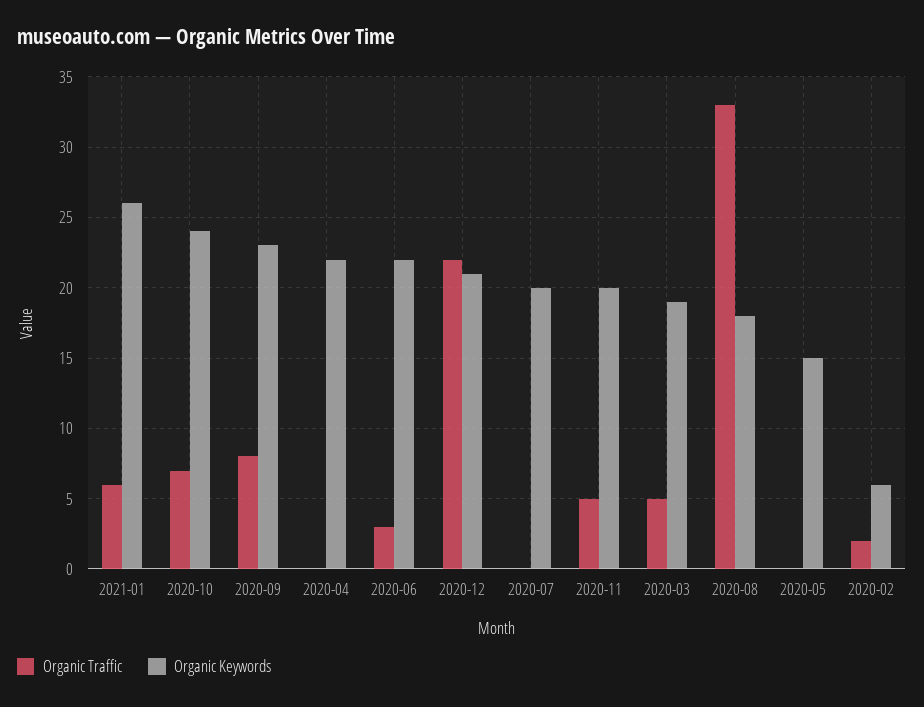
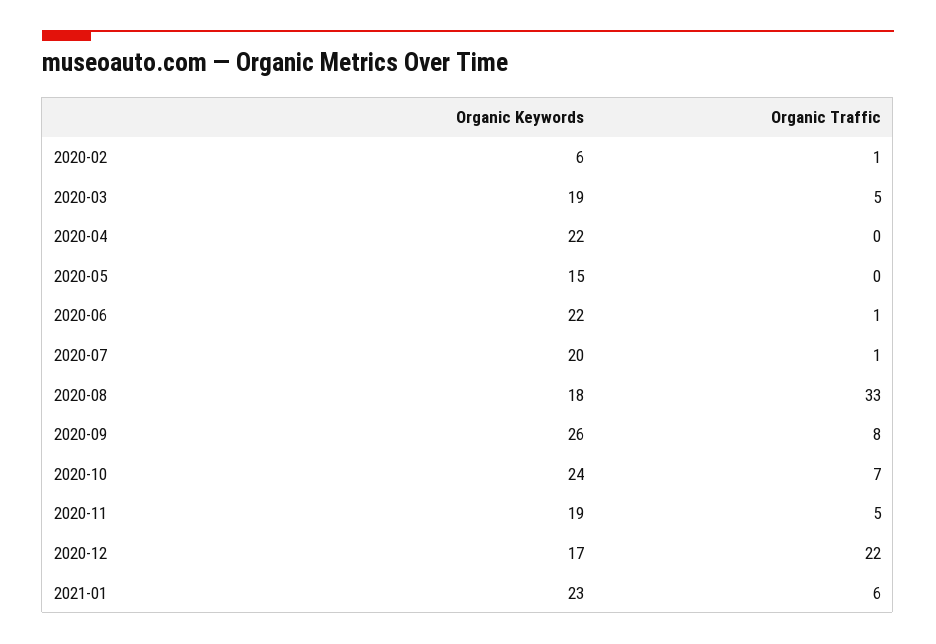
  {
    "Organic Traffic": {
      "2021-01": 6,
      "2020-10": 7,
      "2020-09": 8,
      "2020-04": 0,
-     "2020-06": 3,
+     "2020-06": 1,
      "2020-12": 22,
-     "2020-07": 0,
+     "2020-07": 1,
      "2020-11": 5,
      "2020-03": 5,
      "2020-08": 33,
      "2020-05": 0,
-     "2020-02": 2
+     "2020-02": 1
    },
    "Organic Keywords": {
-     "2021-01": 26,
+     "2021-01": 23,
      "2020-10": 24,
-     "2020-09": 23,
+     "2020-09": 26,
      "2020-04": 22,
      "2020-06": 22,
-     "2020-12": 21,
+     "2020-12": 17,
      "2020-07": 20,
-     "2020-11": 20,
+     "2020-11": 19,
      "2020-03": 19,
      "2020-08": 18,
      "2020-05": 15,
      "2020-02": 6
    }
  }

